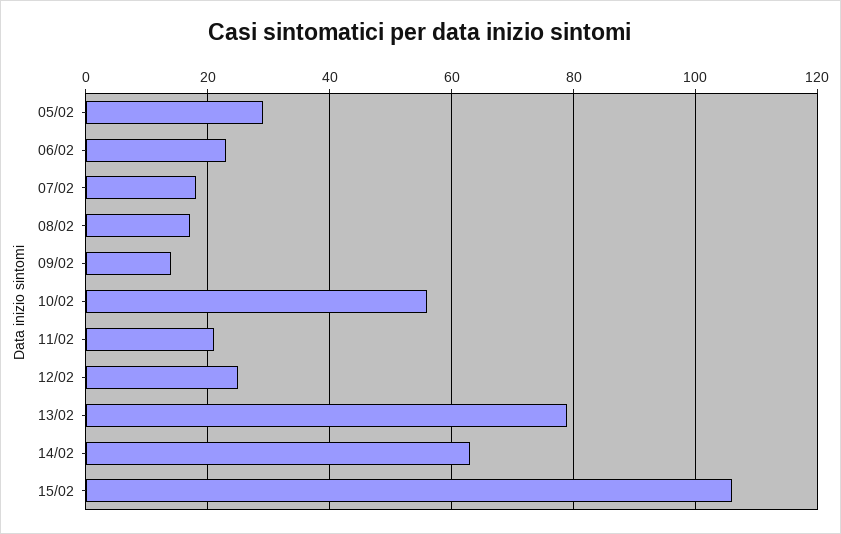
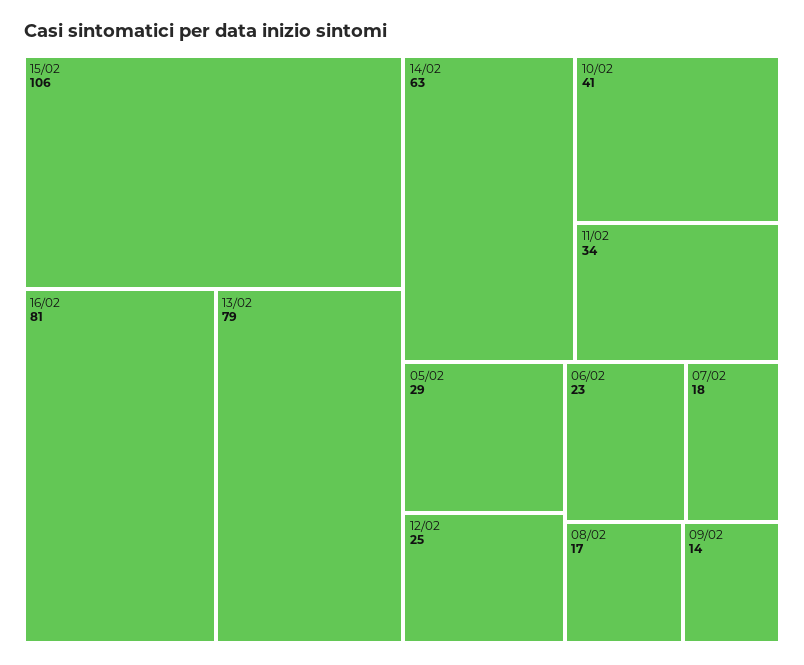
  {
    "05/02": 29,
    "06/02": 23,
    "07/02": 18,
    "08/02": 17,
    "09/02": 14,
-   "10/02": 55,
+   "10/02": 41,
-   "11/02": 20,
+   "11/02": 34,
    "12/02": 25,
    "13/02": 79,
    "14/02": 63,
-   "15/02": 106
+   "15/02": 106,
+   "16/02": 81
  }

